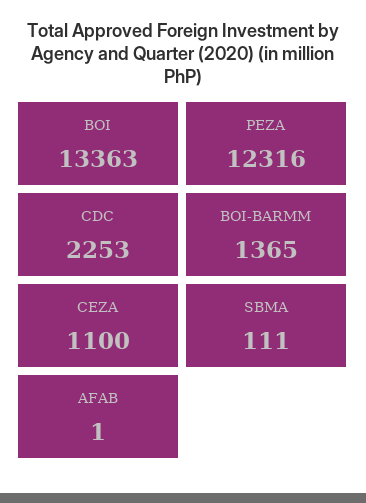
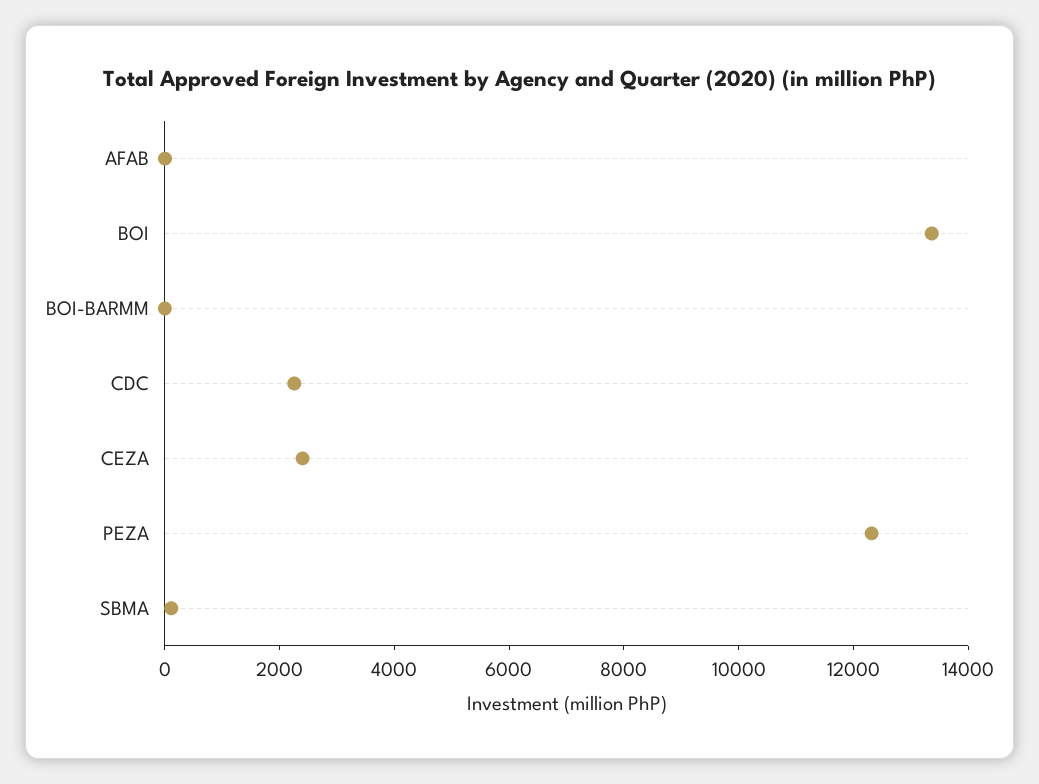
  {
    "BOI": 13363,
    "PEZA": 12316,
    "CDC": 2253,
-   "BOI-BARMM": 1365,
+   "BOI-BARMM": 0,
-   "CEZA": 1100,
+   "CEZA": 2500,
    "SBMA": 111,
    "AFAB": 1
  }

